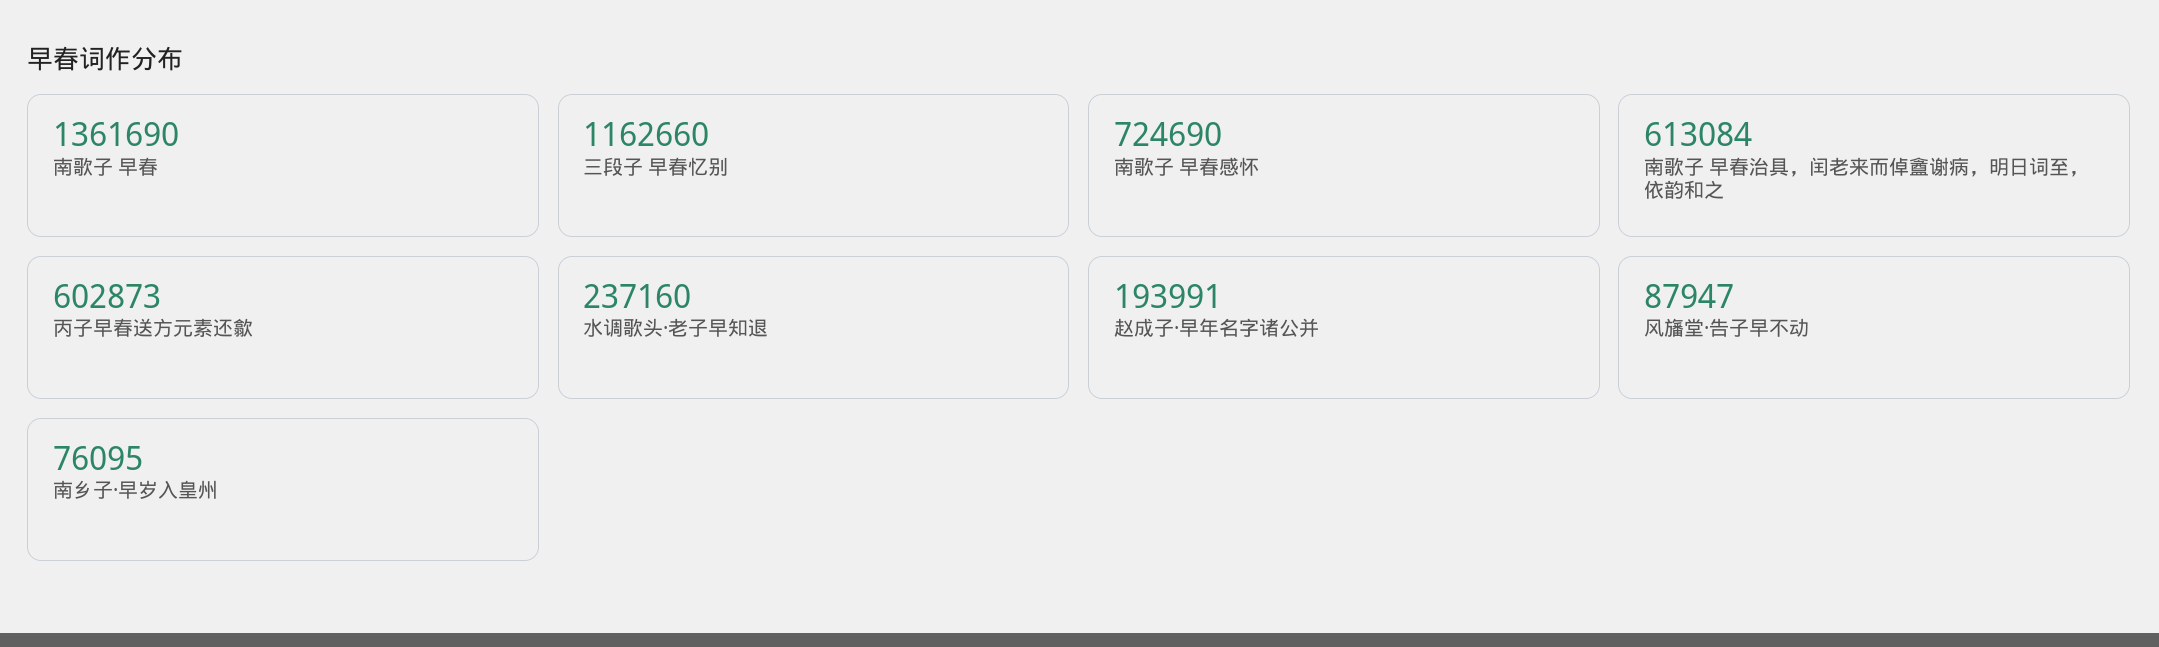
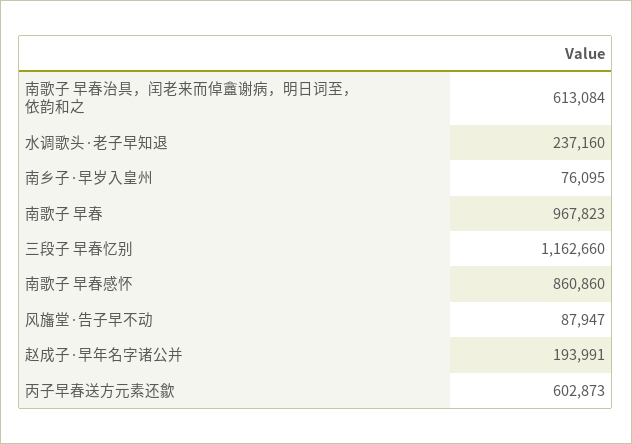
  {
-   "南歌子 早春": 1361690,
+   "南歌子 早春": 967823,
    "三段子 早春忆别": 1162660,
-   "南歌子 早春感怀": 724690,
+   "南歌子 早春感怀": 860860,
    "南歌子 早春治具，闰老来而倬盦谢病，明日词至，依韵和之": 613084,
    "丙子早春送方元素还歙": 602873,
    "水调歌头·老子早知退": 237160,
    "赵成子·早年名字诸公并": 193991,
    "风旛堂·告子早不动": 87947,
    "南乡子·早岁入皇州": 76095
  }

